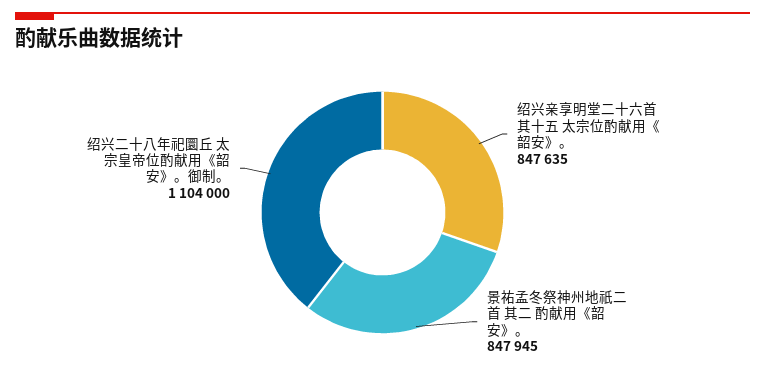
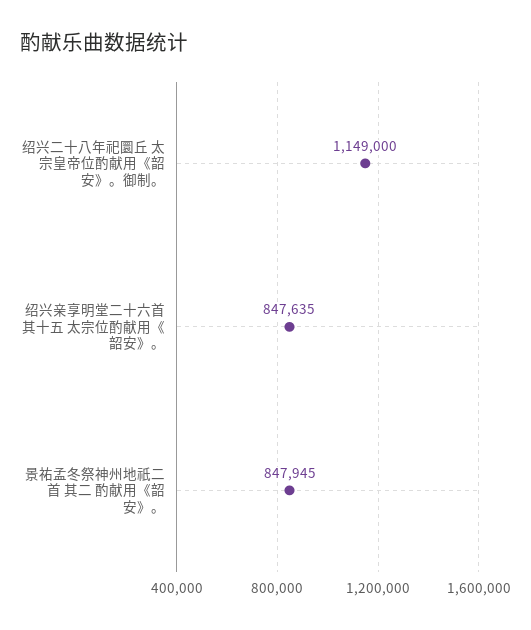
  {
    "绍兴亲享明堂二十六首 其十五 太宗位酌献用《韶安》。": 847635,
    "景祐孟冬祭神州地祇二首 其二 酌献用《韶安》。": 847945,
-   "绍兴二十八年祀圜丘 太宗皇帝位酌献用《韶安》。御制。": 1104000
+   "绍兴二十八年祀圜丘 太宗皇帝位酌献用《韶安》。御制。": 1149000
  }

